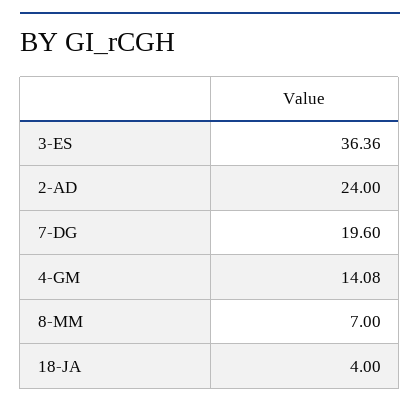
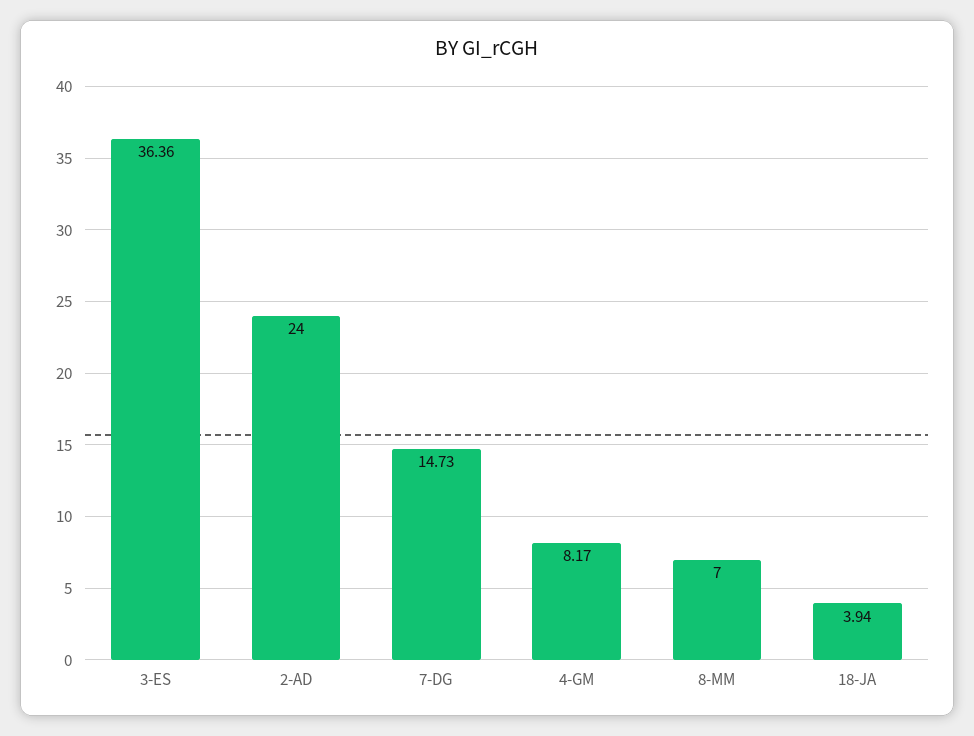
  {
    "3-ES": 36.36,
    "2-AD": 24,
-   "7-DG": 19.6,
+   "7-DG": 14.73,
-   "4-GM": 14.08,
+   "4-GM": 8.17,
    "8-MM": 7,
-   "18-JA": 4
+   "18-JA": 3.94
  }

